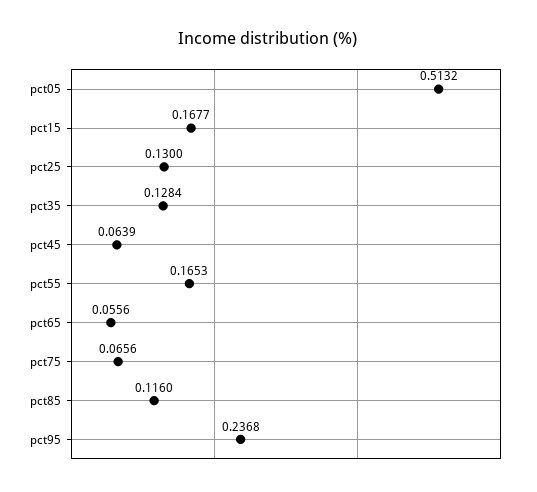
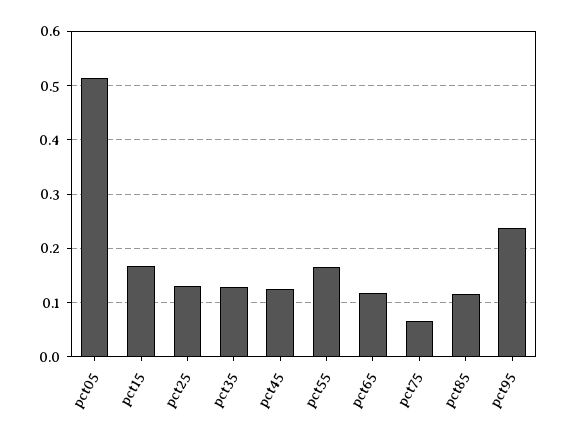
  {
    "pct05": 0.5132,
    "pct15": 0.1677,
    "pct25": 0.13,
    "pct35": 0.1284,
-   "pct45": 0.0639,
+   "pct45": 0.12,
    "pct55": 0.1653,
-   "pct65": 0.0556,
+   "pct65": 0.12,
    "pct75": 0.0656,
    "pct85": 0.116,
    "pct95": 0.2368
  }

